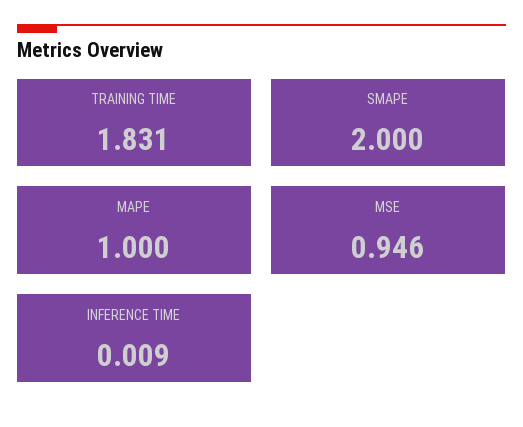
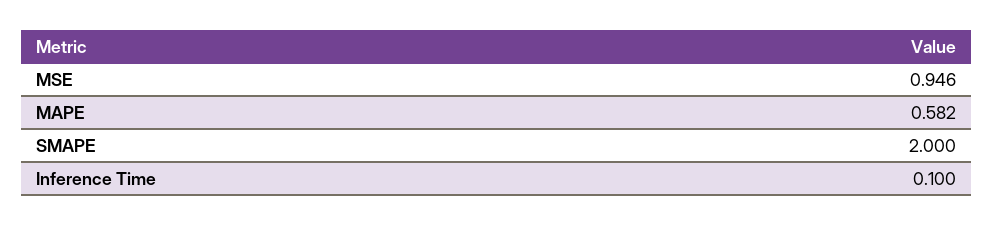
  {
-   "TRAINING TIME": 1.831,
    "SMAPE": 2,
-   "MAPE": 1,
+   "MAPE": 0.582,
    "MSE": 0.946,
-   "INFERENCE TIME": 0.009
+   "INFERENCE TIME": 0.1
  }

